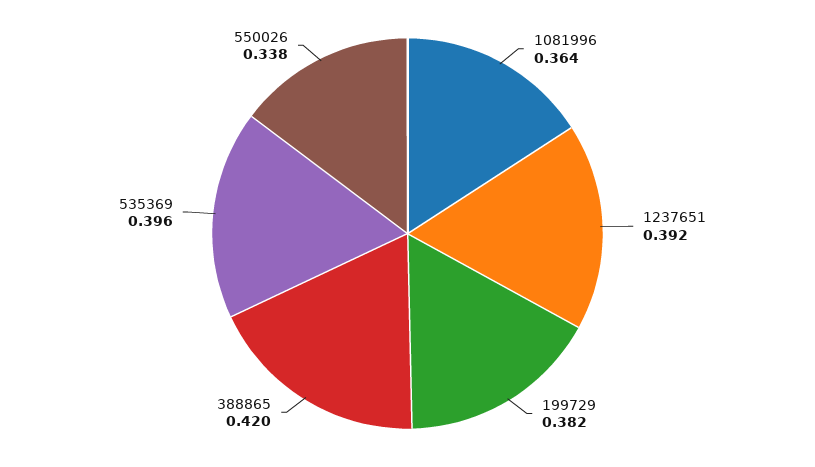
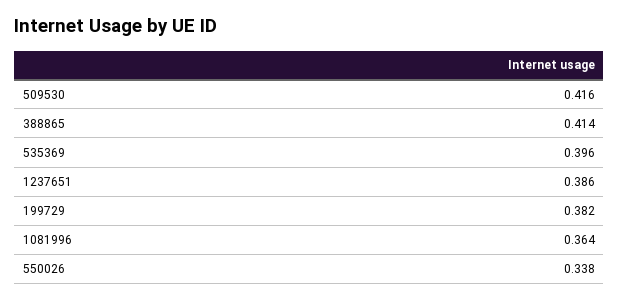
  {
    "1081996": 0.364,
-   "1237651": 0.392,
+   "1237651": 0.386,
    "199729": 0.382,
-   "388865": 0.42,
+   "388865": 0.414,
    "535369": 0.396,
-   "550026": 0.338
+   "550026": 0.338,
+   "509530": 0.416
  }

